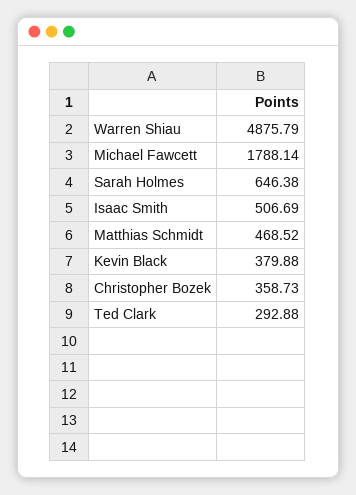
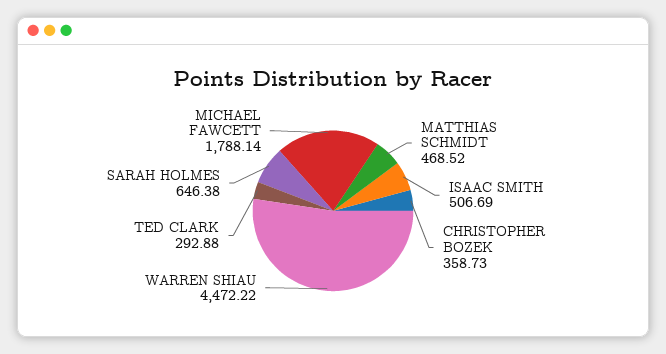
  {
-   "Warren Shiau": 4875.79,
+   "Warren Shiau": 4472.22,
    "Michael Fawcett": 1788.14,
    "Sarah Holmes": 646.38,
    "Isaac Smith": 506.69,
    "Matthias Schmidt": 468.52,
-   "Kevin Black": 379.88,
    "Christopher Bozek": 358.73,
    "Ted Clark": 292.88
  }

